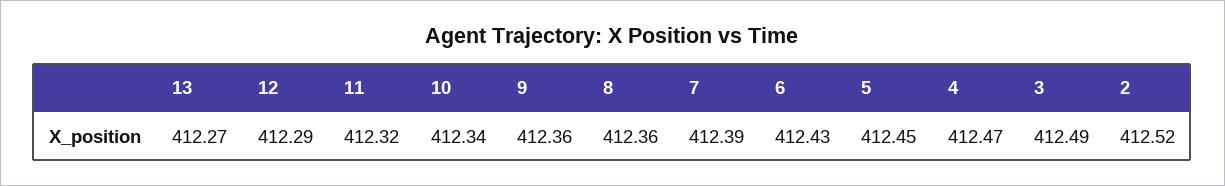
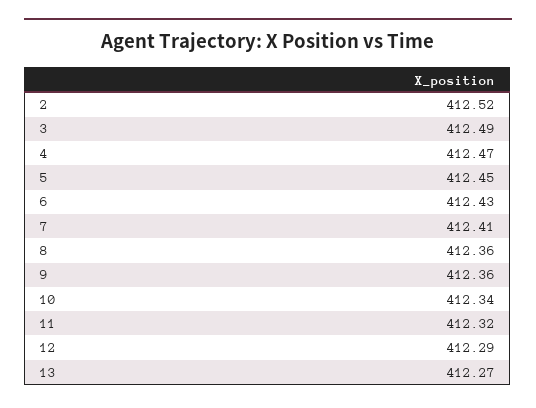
  {
    "13": 412.27,
    "12": 412.29,
    "11": 412.32,
    "10": 412.34,
    "9": 412.36,
    "8": 412.36,
-   "7": 412.39,
+   "7": 412.41,
    "6": 412.43,
    "5": 412.45,
    "4": 412.47,
    "3": 412.49,
    "2": 412.52
  }

